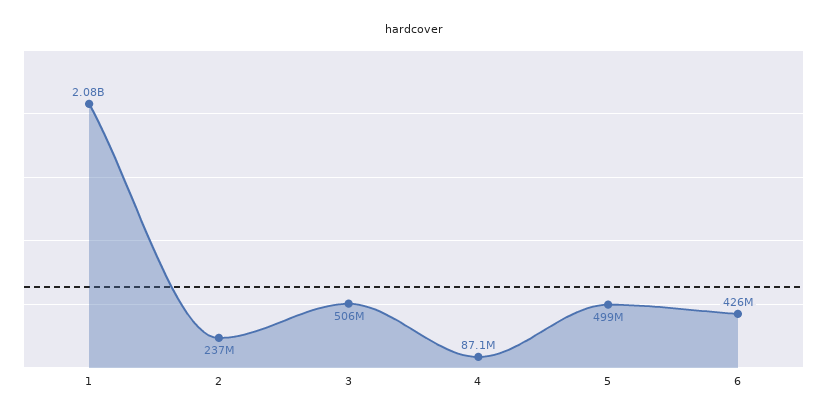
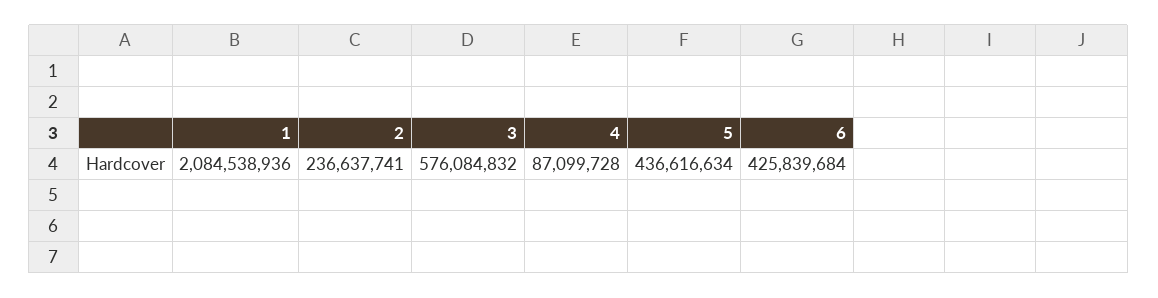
  {
    "1": 2084538936,
    "2": 236637741,
-   "3": 506000000,
+   "3": 576084832,
    "4": 87099728,
-   "5": 499000000,
+   "5": 436616634,
    "6": 425839684
  }

